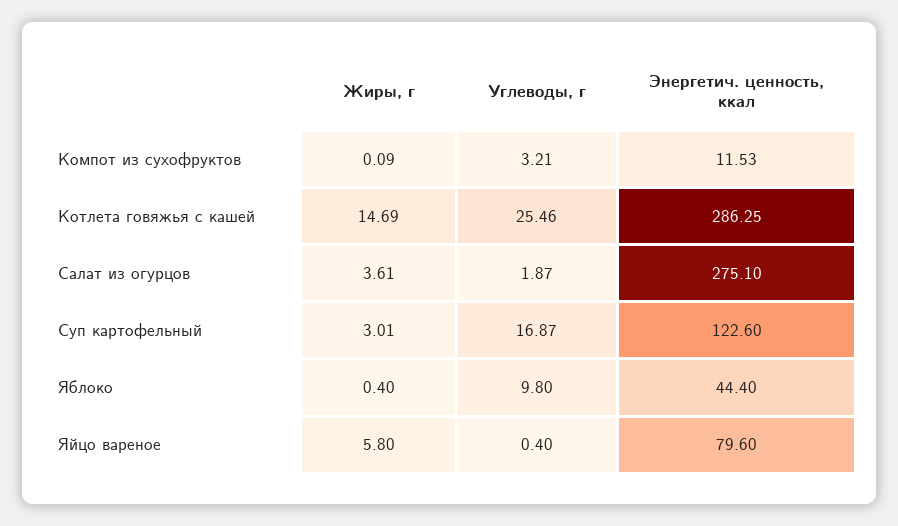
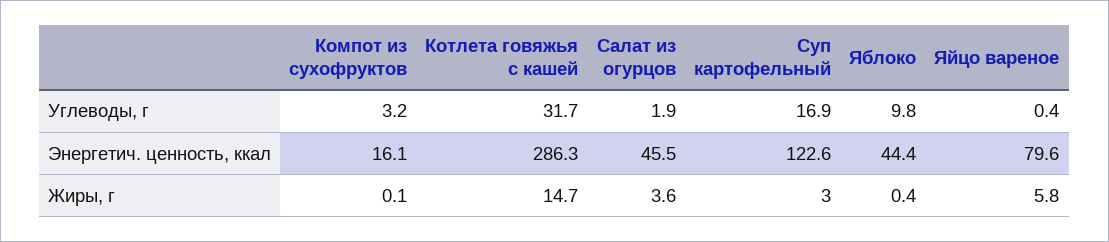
  {
    "Жиры, г": {
      "Компот из сухофруктов": 0.09,
      "Котлета говяжья с кашей": 14.69,
      "Салат из огурцов": 3.61,
      "Суп картофельный": 3.01,
      "Яблоко": 0.4,
      "Яйцо вареное": 5.8
    },
    "Углеводы, г": {
      "Компот из сухофруктов": 3.21,
-     "Котлета говяжья с кашей": 25.46,
+     "Котлета говяжья с кашей": 31.7,
      "Салат из огурцов": 1.87,
      "Суп картофельный": 16.87,
      "Яблоко": 9.8,
      "Яйцо вареное": 0.4
    },
    "Энергетич. ценность, ккал": {
-     "Компот из сухофруктов": 11.53,
+     "Компот из сухофруктов": 16.1,
      "Котлета говяжья с кашей": 286.25,
-     "Салат из огурцов": 275.1,
+     "Салат из огурцов": 45.5,
      "Суп картофельный": 122.6,
      "Яблоко": 44.4,
      "Яйцо вареное": 79.6
    }
  }

